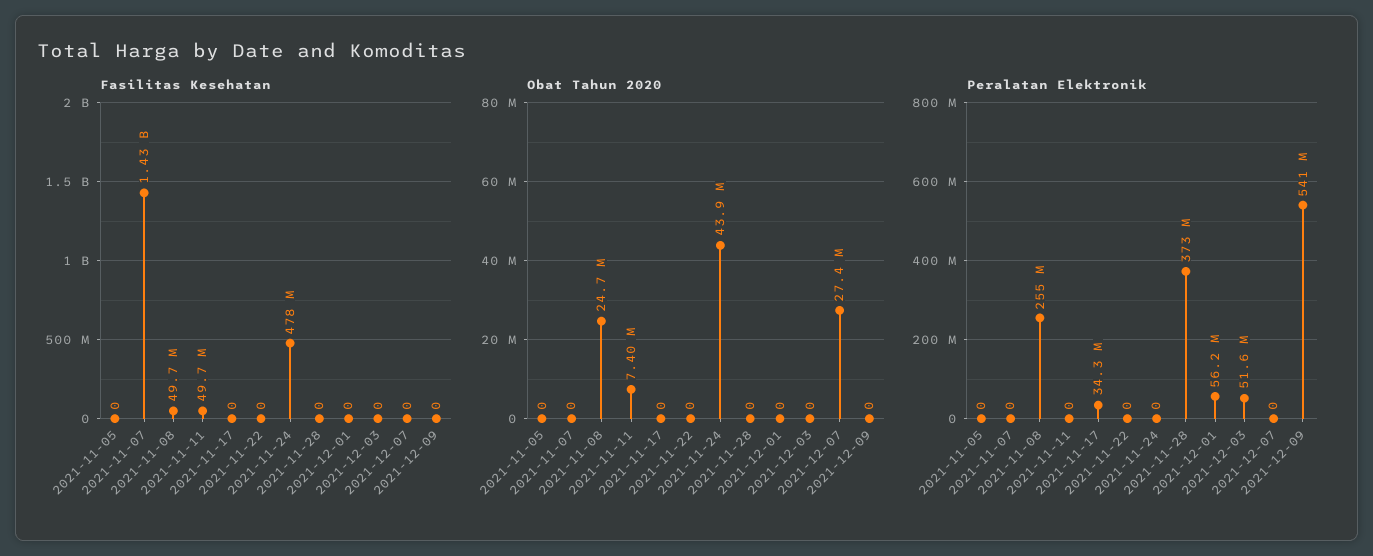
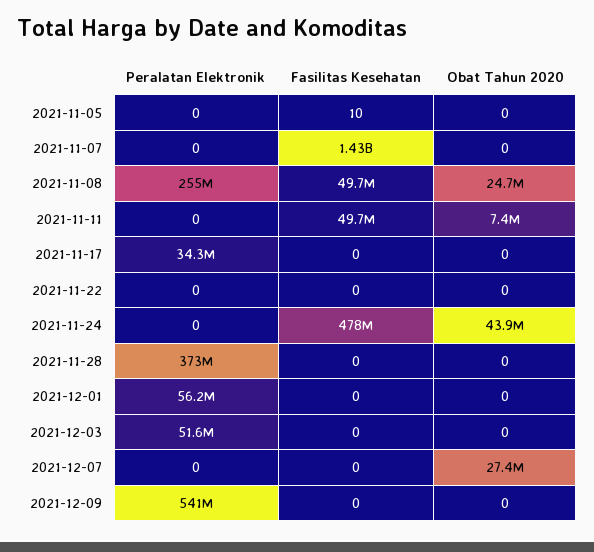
  {
    "Fasilitas Kesehatan": {
-     "2021-11-05": 0,
+     "2021-11-05": 10,
      "2021-11-07": 1430000000,
      "2021-11-08": 49700000,
      "2021-11-11": 49700000,
      "2021-11-17": 0,
      "2021-11-22": 0,
      "2021-11-24": 478000000,
      "2021-11-28": 0,
      "2021-12-01": 0,
      "2021-12-03": 0,
      "2021-12-07": 0,
      "2021-12-09": 0
    },
    "Obat Tahun 2020": {
      "2021-11-05": 0,
      "2021-11-07": 0,
      "2021-11-08": 24700000,
      "2021-11-11": 7400000,
      "2021-11-17": 0,
      "2021-11-22": 0,
      "2021-11-24": 43900000,
      "2021-11-28": 0,
      "2021-12-01": 0,
      "2021-12-03": 0,
      "2021-12-07": 27400000,
      "2021-12-09": 0
    },
    "Peralatan Elektronik": {
      "2021-11-05": 0,
      "2021-11-07": 0,
      "2021-11-08": 255000000,
      "2021-11-11": 0,
      "2021-11-17": 34300000,
      "2021-11-22": 0,
      "2021-11-24": 0,
      "2021-11-28": 373000000,
      "2021-12-01": 56200000,
      "2021-12-03": 51600000,
      "2021-12-07": 0,
      "2021-12-09": 541000000
    }
  }

